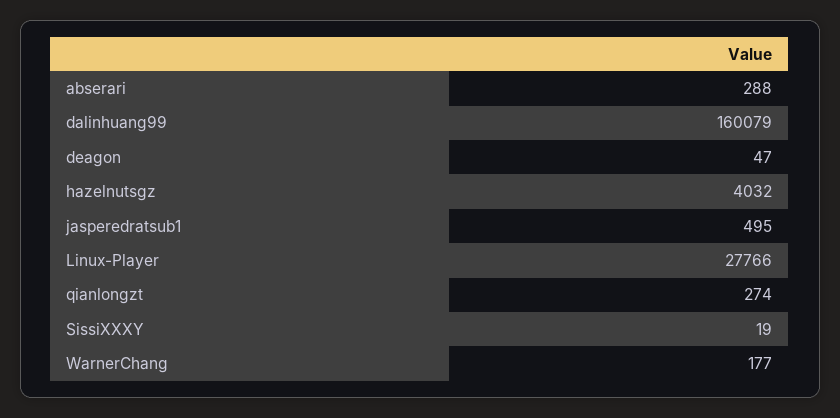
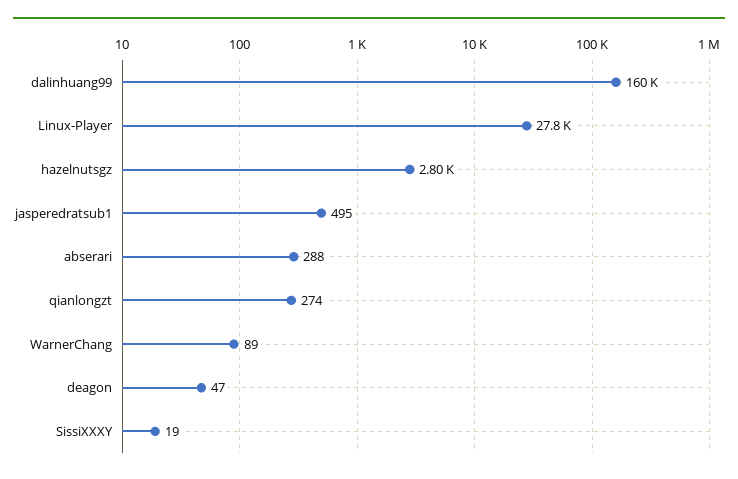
  {
    "abserari": 288,
    "dalinhuang99": 160079,
    "deagon": 47,
-   "hazelnutsgz": 4032,
+   "hazelnutsgz": 2800,
    "jasperedratsub1": 495,
    "Linux-Player": 27766,
    "qianlongzt": 274,
    "SissiXXXY": 19,
-   "WarnerChang": 177
+   "WarnerChang": 89
  }

